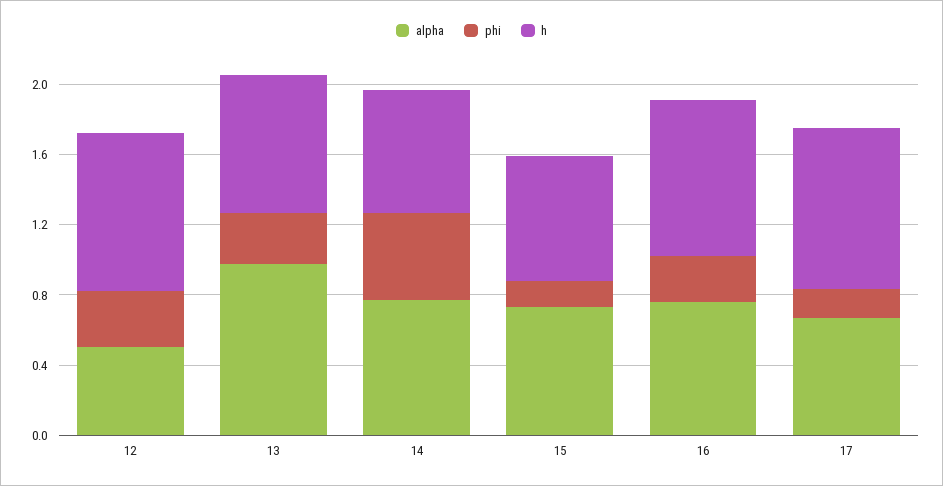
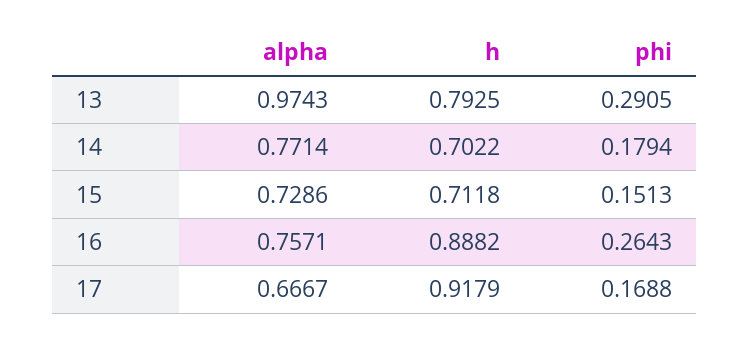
  {
    "alpha": {
-     "12": 0.5,
      "13": 0.9743,
      "14": 0.7714,
      "15": 0.7286,
      "16": 0.7571,
      "17": 0.6667
    },
    "phi": {
-     "12": 0.3,
      "13": 0.2905,
-     "14": 0.5,
+     "14": 0.1794,
      "15": 0.1513,
      "16": 0.2643,
      "17": 0.1688
    },
    "h": {
-     "12": 0.9,
      "13": 0.7925,
      "14": 0.7022,
      "15": 0.7118,
      "16": 0.8882,
      "17": 0.9179
    }
  }

